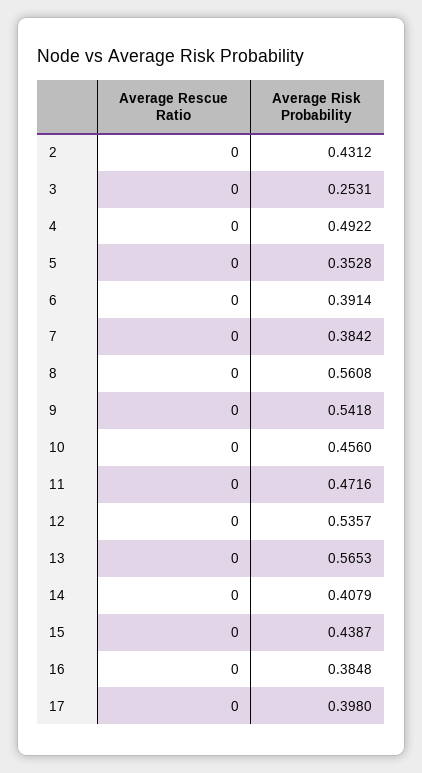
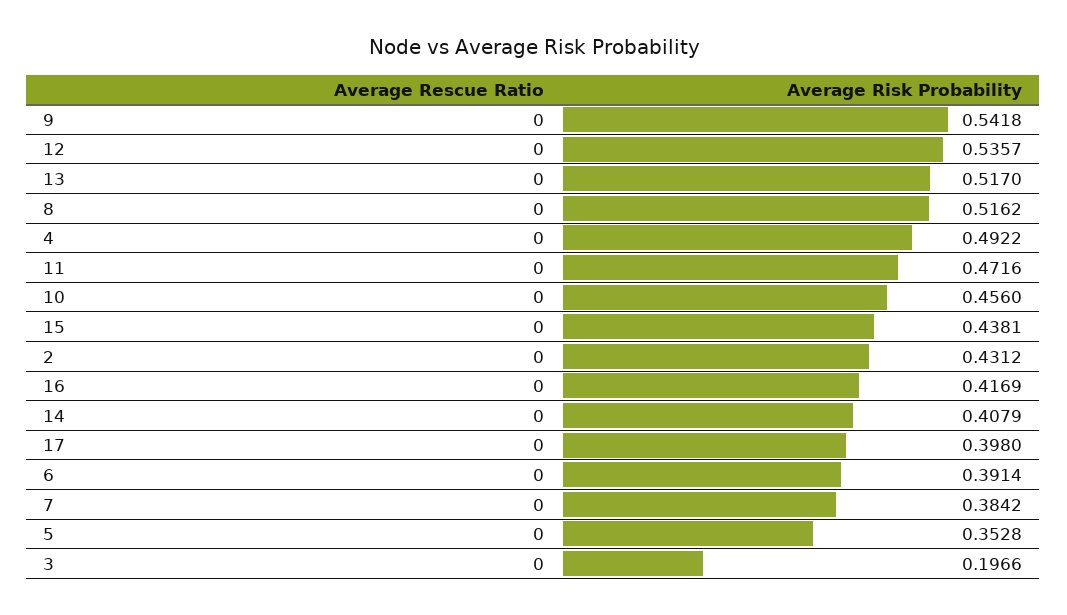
  {
    "Average Rescue Ratio": {
      "2": 0,
      "3": 0,
      "4": 0,
      "5": 0,
      "6": 0,
      "7": 0,
      "8": 0,
      "9": 0,
      "10": 0,
      "11": 0,
      "12": 0,
      "13": 0,
      "14": 0,
      "15": 0,
      "16": 0,
      "17": 0
    },
    "Average Risk Probability": {
      "2": 0.4312,
-     "3": 0.2531,
+     "3": 0.1966,
      "4": 0.4922,
      "5": 0.3528,
      "6": 0.3914,
      "7": 0.3842,
-     "8": 0.5608,
+     "8": 0.5162,
      "9": 0.5418,
      "10": 0.456,
      "11": 0.4716,
      "12": 0.5357,
-     "13": 0.5653,
+     "13": 0.517,
      "14": 0.4079,
-     "15": 0.4387,
+     "15": 0.4381,
-     "16": 0.3848,
+     "16": 0.4169,
      "17": 0.398
    }
  }

